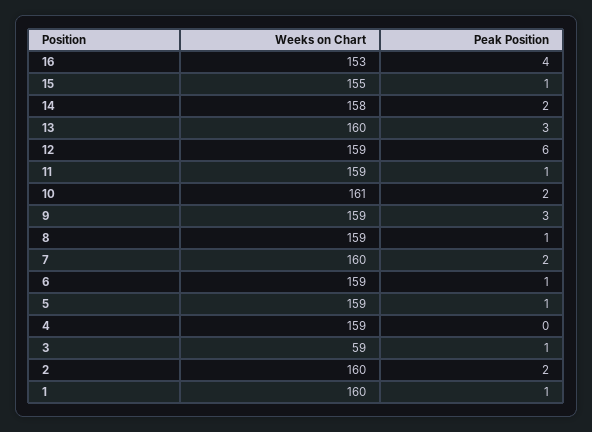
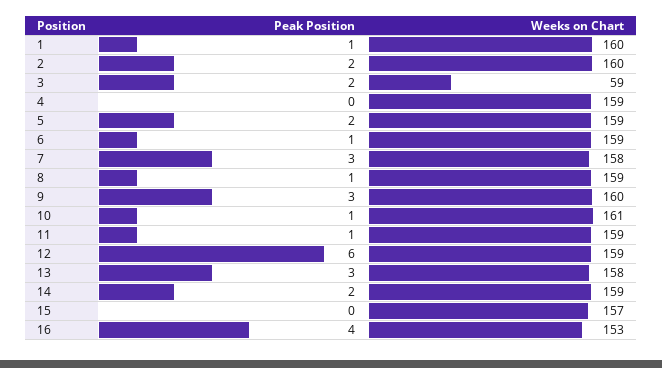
  {
    "Weeks on Chart": {
      "16": 153,
-     "15": 155,
+     "15": 157,
-     "14": 158,
+     "14": 159,
-     "13": 160,
+     "13": 158,
      "12": 159,
      "11": 159,
      "10": 161,
-     "9": 159,
+     "9": 160,
      "8": 159,
-     "7": 160,
+     "7": 158,
      "6": 159,
      "5": 159,
      "4": 159,
      "3": 59,
      "2": 160,
      "1": 160
    },
    "Peak Position": {
      "16": 4,
-     "15": 1,
+     "15": 0,
      "14": 2,
      "13": 3,
      "12": 6,
      "11": 1,
-     "10": 2,
+     "10": 1,
      "9": 3,
      "8": 1,
-     "7": 2,
+     "7": 3,
      "6": 1,
-     "5": 1,
+     "5": 2,
      "4": 0,
-     "3": 1,
+     "3": 2,
      "2": 2,
      "1": 1
    }
  }

